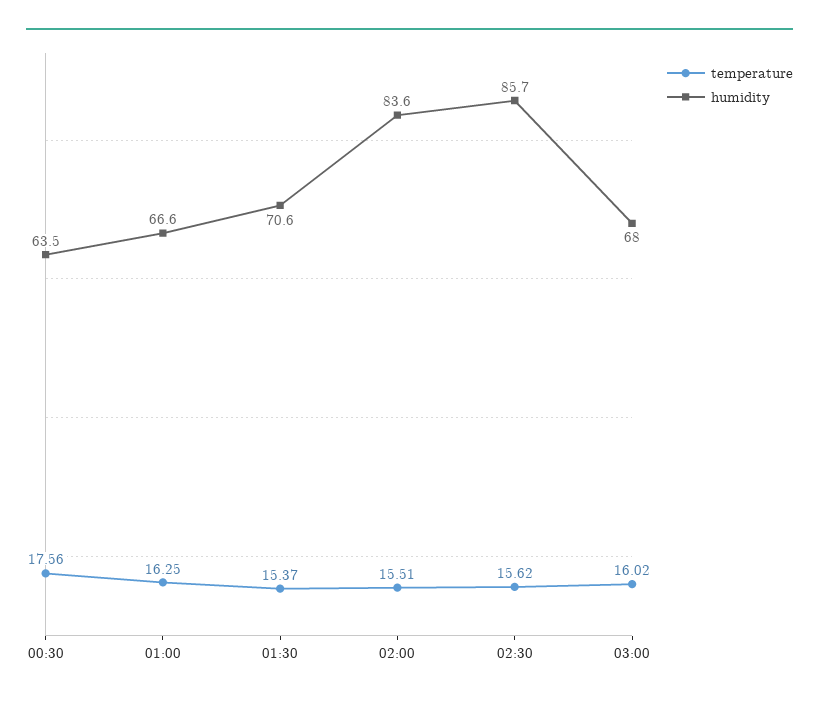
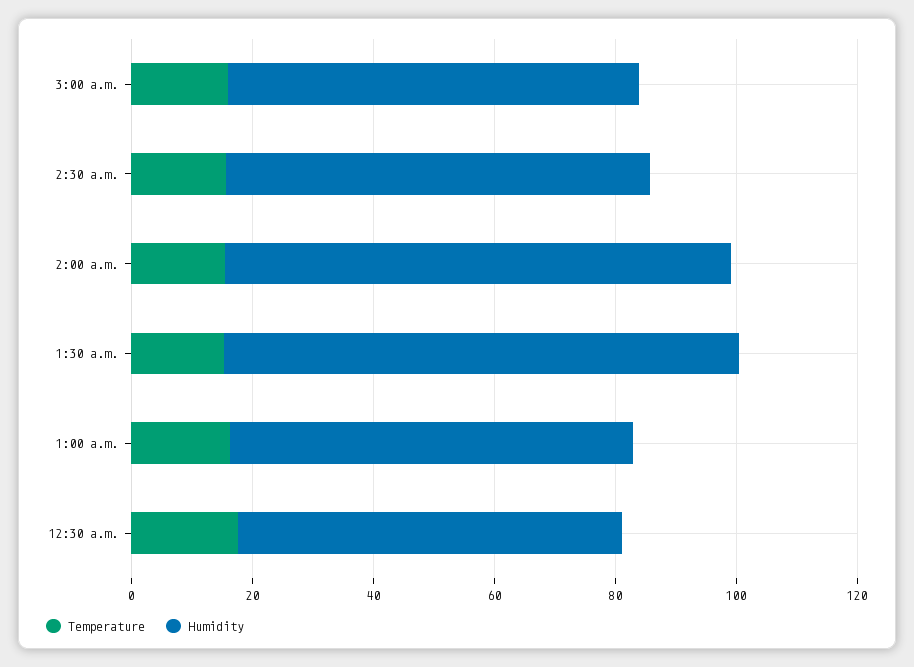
  {
    "temperature": {
      "00:30": 17.56,
      "01:00": 16.25,
      "01:30": 15.37,
      "02:00": 15.51,
      "02:30": 15.62,
      "03:00": 16.02
    },
    "humidity": {
      "00:30": 63.5,
      "01:00": 66.6,
-     "01:30": 70.6,
+     "01:30": 85,
      "02:00": 83.6,
-     "02:30": 85.7,
+     "02:30": 70,
      "03:00": 68
    }
  }

